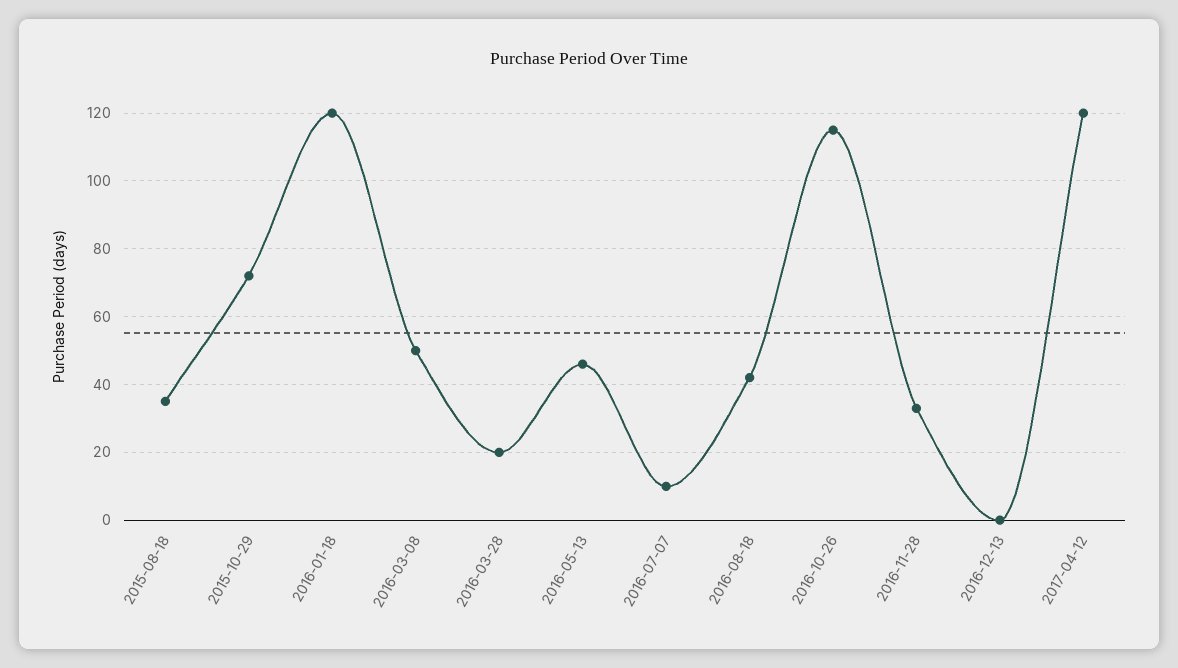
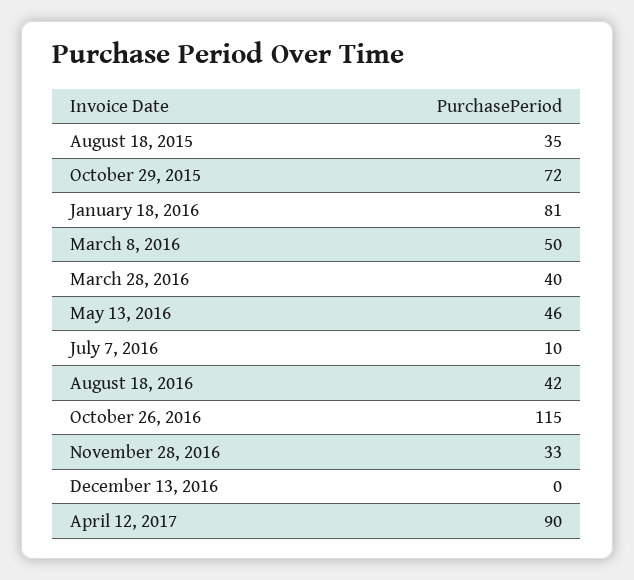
  {
    "2015-08-18": 35,
    "2015-10-29": 72,
-   "2016-01-18": 120,
+   "2016-01-18": 81,
    "2016-03-08": 50,
-   "2016-03-28": 20,
+   "2016-03-28": 40,
    "2016-05-13": 46,
    "2016-07-07": 10,
    "2016-08-18": 42,
    "2016-10-26": 115,
    "2016-11-28": 33,
    "2016-12-13": 0,
-   "2017-04-12": 120
+   "2017-04-12": 90
  }

